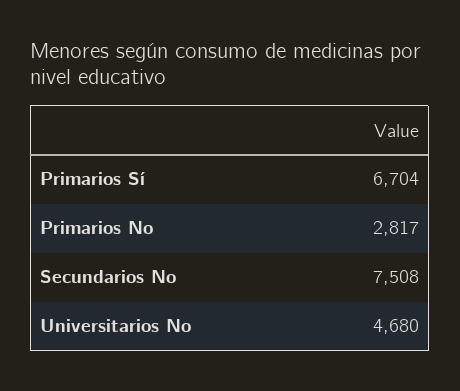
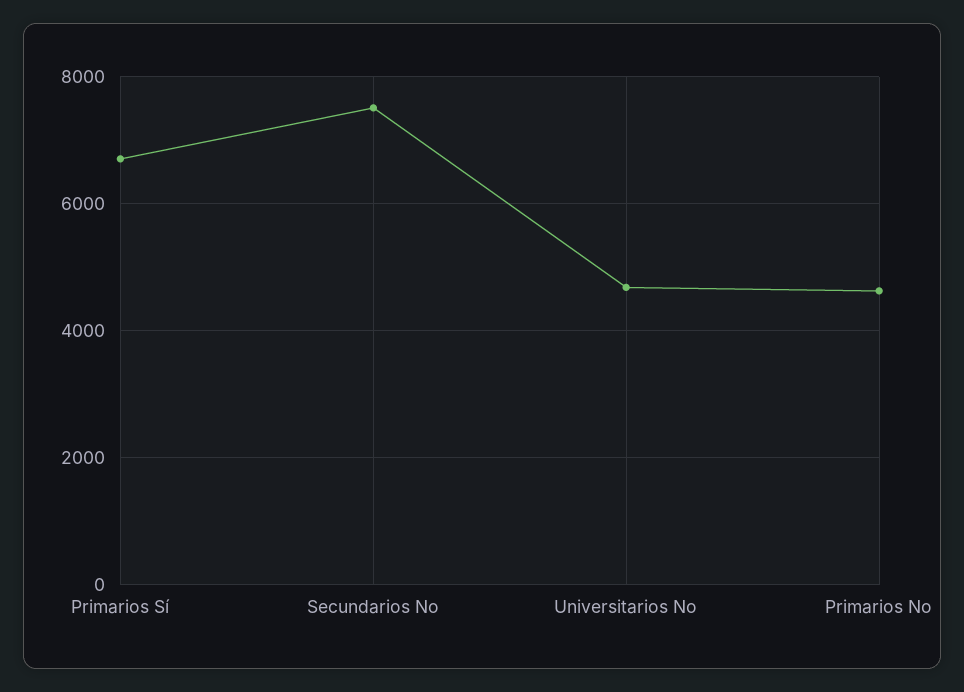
  {
    "Primarios Sí": 6704,
-   "Primarios No": 2817,
+   "Primarios No": 4600,
    "Secundarios No": 7508,
    "Universitarios No": 4680
  }

